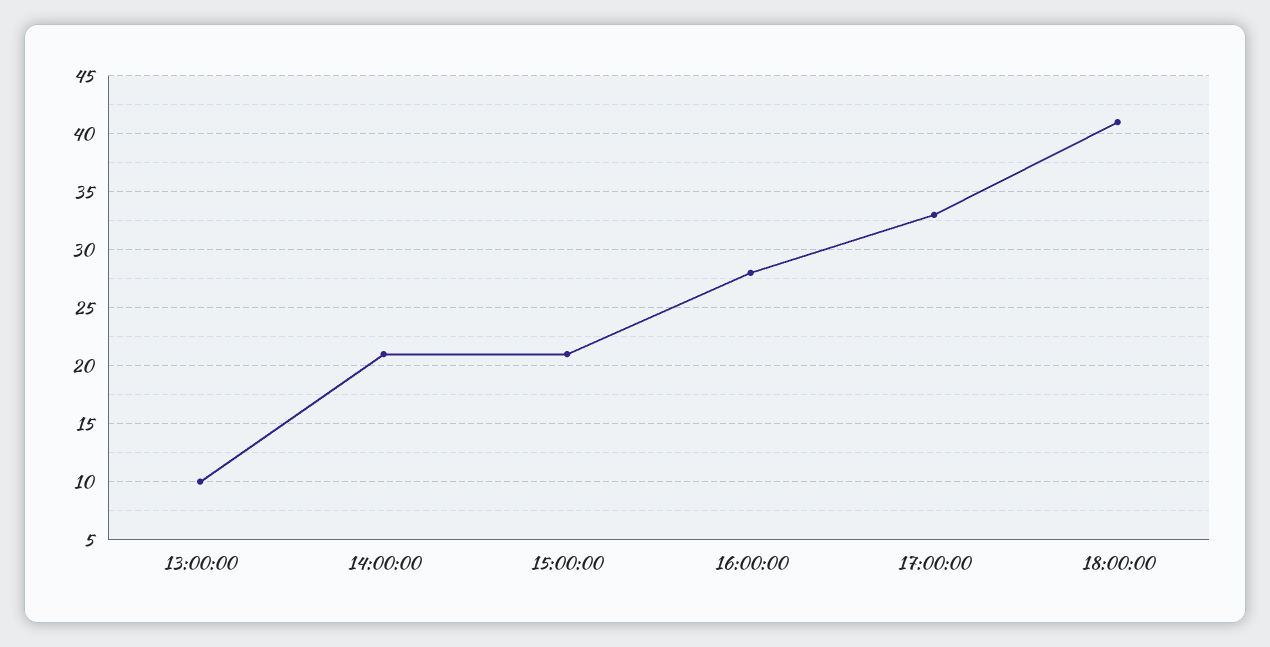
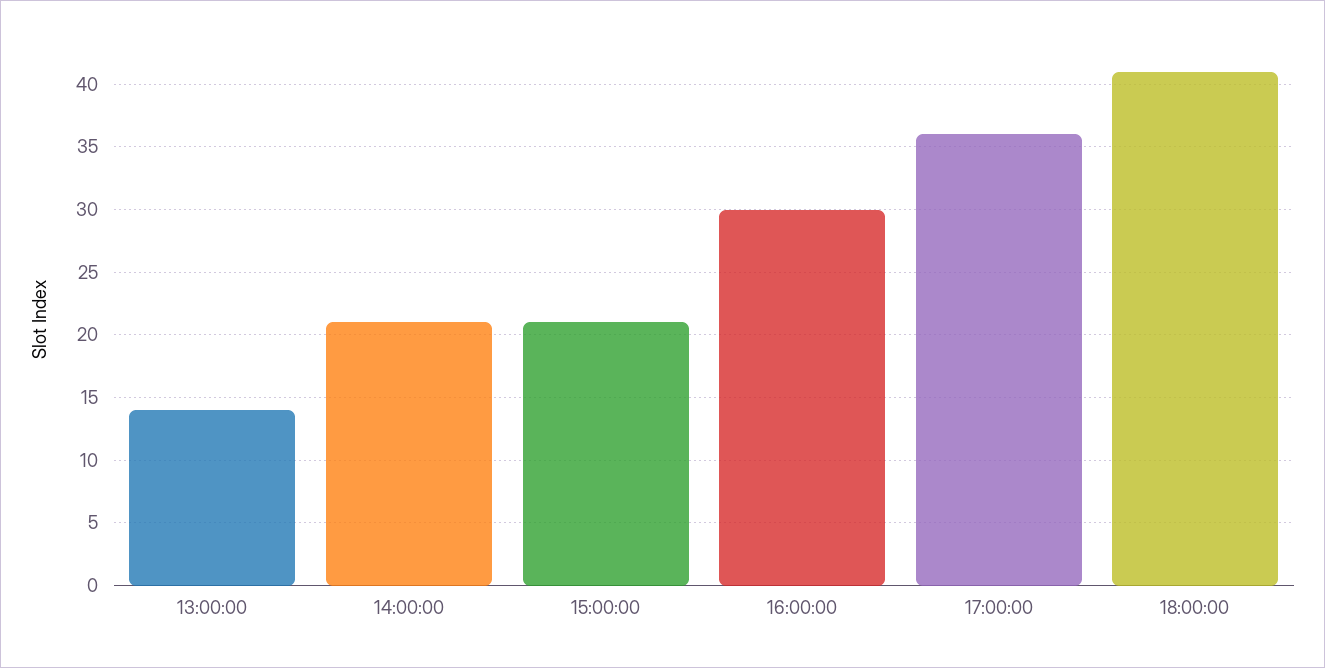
  {
-   "13:00:00": 10,
+   "13:00:00": 14,
    "14:00:00": 21,
    "15:00:00": 21,
-   "16:00:00": 28,
+   "16:00:00": 30,
-   "17:00:00": 33,
+   "17:00:00": 36,
    "18:00:00": 41
  }

